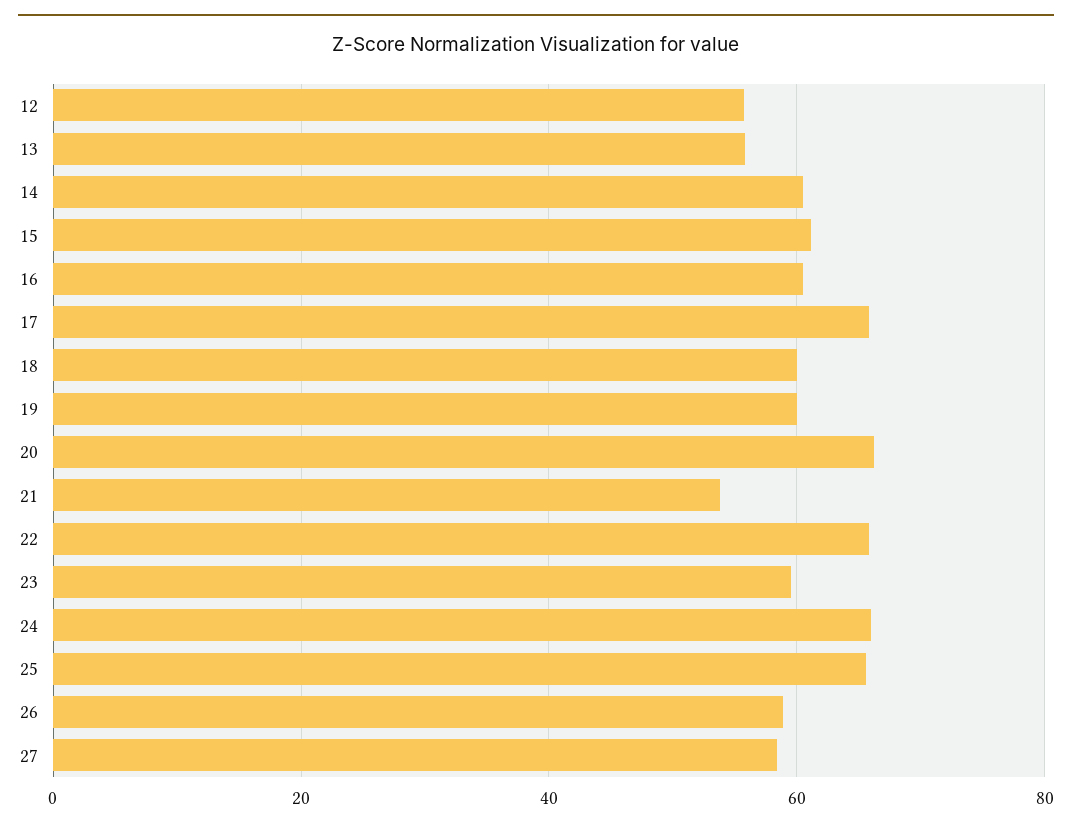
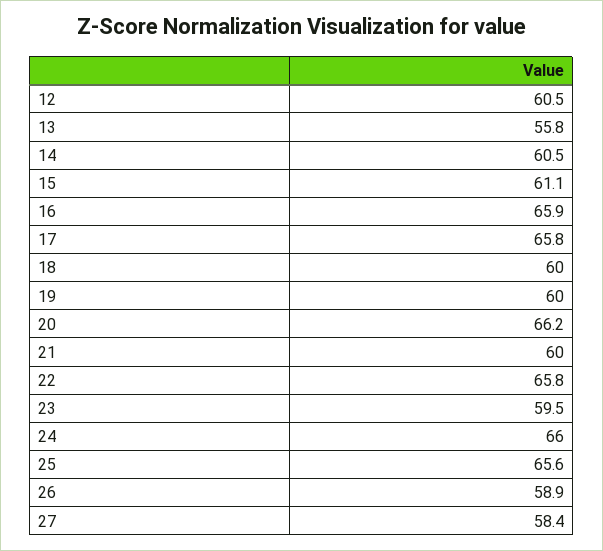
  {
-   "12": 56,
+   "12": 60.5,
    "13": 55.8,
    "14": 60.5,
    "15": 61.1,
-   "16": 60,
+   "16": 65.9,
    "17": 65.8,
    "18": 60,
    "19": 60,
    "20": 66.2,
-   "21": 54,
+   "21": 60,
    "22": 65.8,
    "23": 59.5,
    "24": 66,
    "25": 65.6,
    "26": 58.9,
    "27": 58.4
  }

